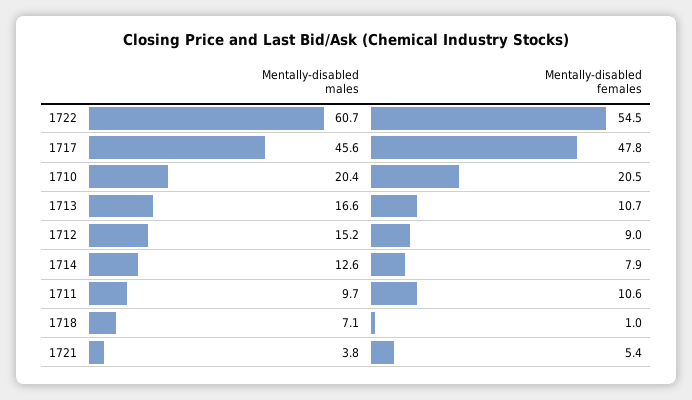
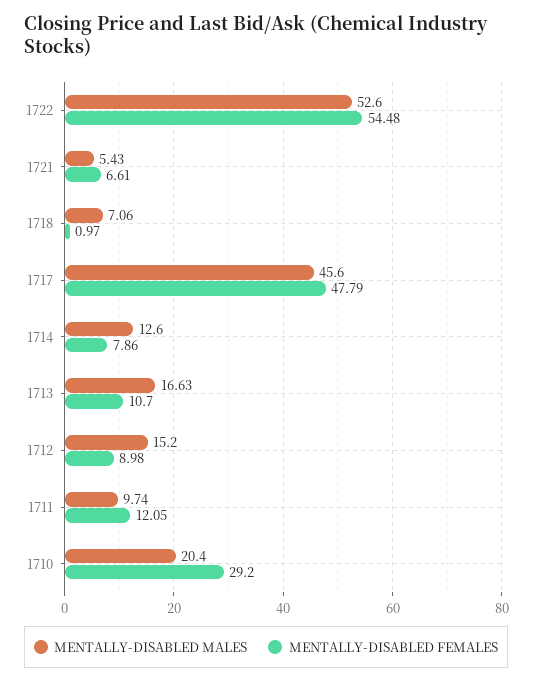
  {
    "Mentally-disabled males": {
-     "1722": 60.7,
+     "1722": 52.6,
      "1717": 45.6,
      "1710": 20.4,
      "1713": 16.63,
      "1712": 15.2,
      "1714": 12.6,
      "1711": 9.74,
      "1718": 7.06,
-     "1721": 3.8
+     "1721": 5.43
    },
    "Mentally-disabled females": {
      "1722": 54.48,
      "1717": 47.79,
-     "1710": 20.5,
+     "1710": 29.2,
      "1713": 10.7,
      "1712": 8.98,
      "1714": 7.86,
-     "1711": 10.6,
+     "1711": 12.05,
      "1718": 0.97,
-     "1721": 5.4
+     "1721": 6.61
    }
  }

